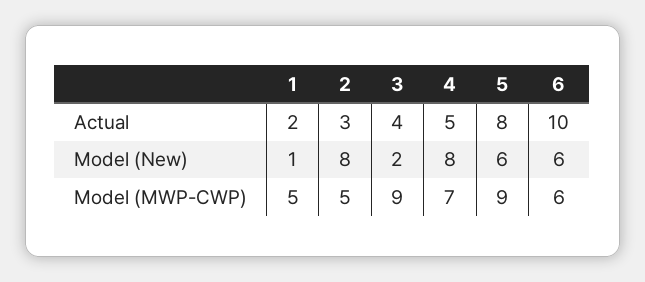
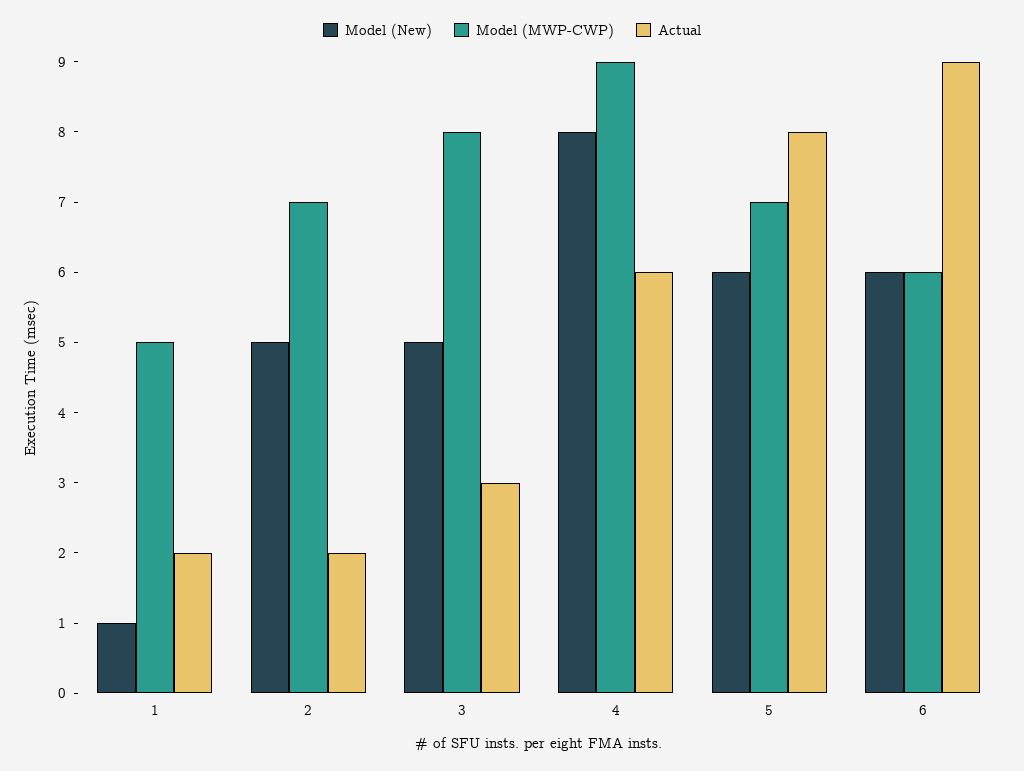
  {
    "Actual": {
      "1": 2,
-     "2": 3,
+     "2": 2,
-     "3": 4,
+     "3": 3,
-     "4": 5,
+     "4": 6,
      "5": 8,
-     "6": 10
+     "6": 9
    },
    "Model (New)": {
      "1": 1,
-     "2": 8,
+     "2": 5,
-     "3": 2,
+     "3": 5,
      "4": 8,
      "5": 6,
      "6": 6
    },
    "Model (MWP-CWP)": {
      "1": 5,
-     "2": 5,
+     "2": 7,
-     "3": 9,
+     "3": 8,
-     "4": 7,
+     "4": 9,
-     "5": 9,
+     "5": 7,
      "6": 6
    }
  }

